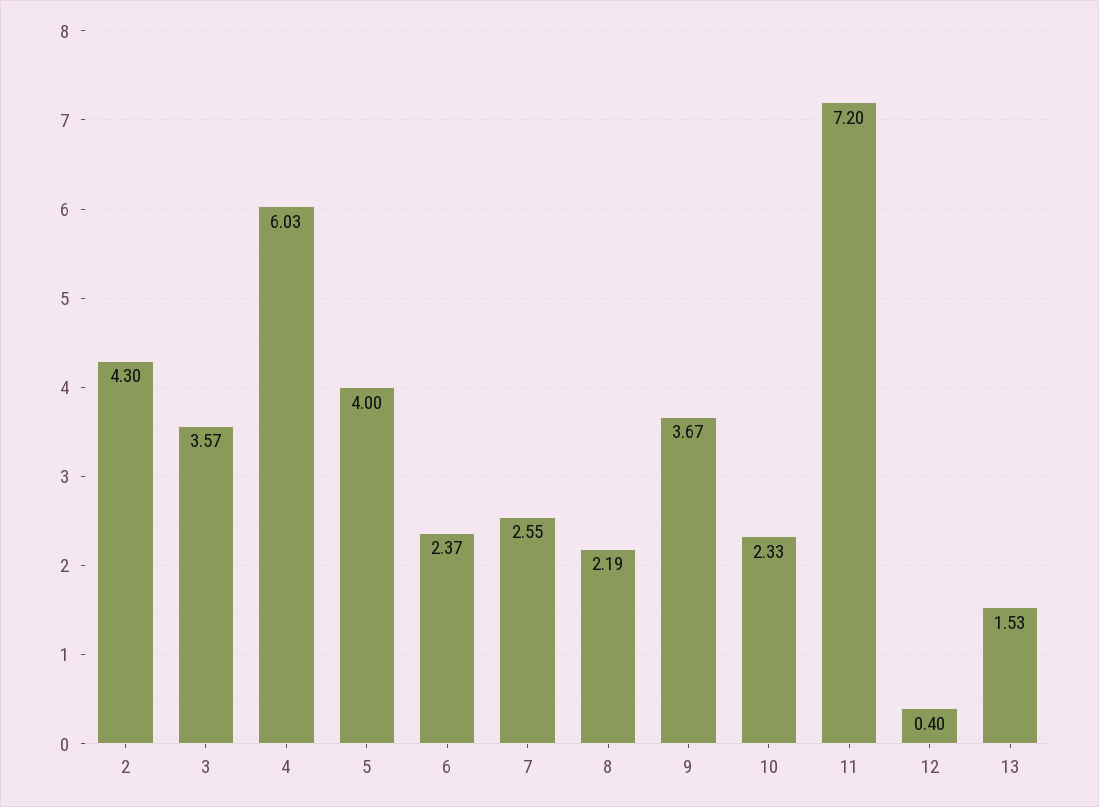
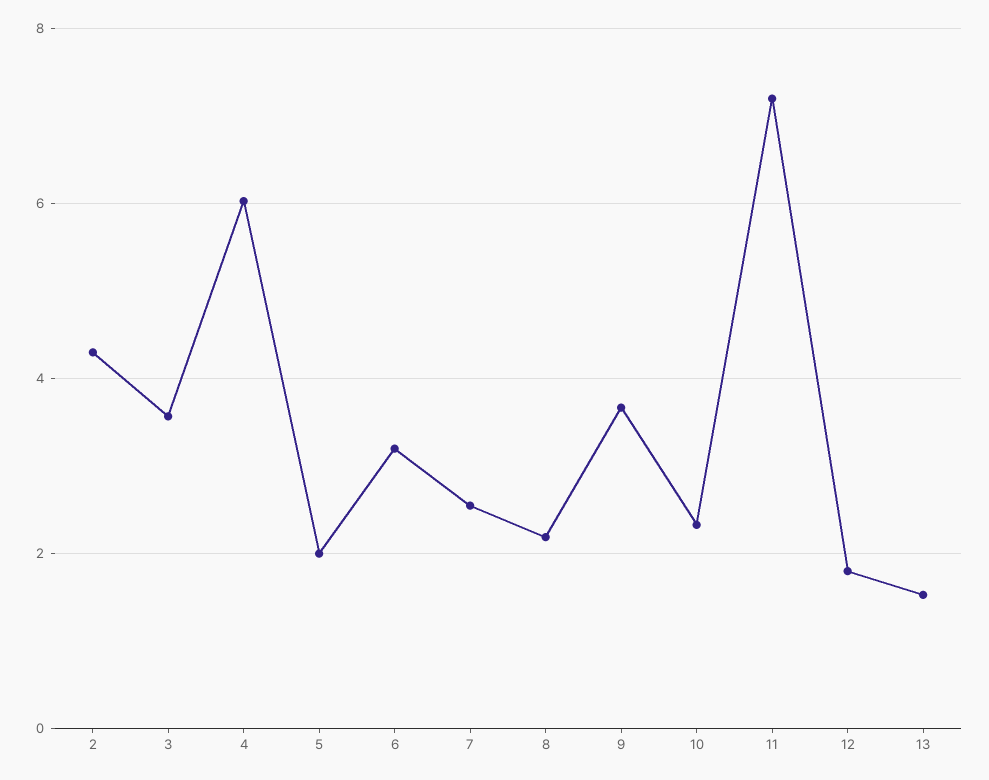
  {
    "2": 4.3,
    "3": 3.57,
    "4": 6.03,
-   "5": 4,
+   "5": 2,
-   "6": 2.37,
+   "6": 3.2,
    "7": 2.55,
    "8": 2.19,
    "9": 3.67,
    "10": 2.33,
    "11": 7.2,
-   "12": 0.4,
+   "12": 1.8,
    "13": 1.53
  }

